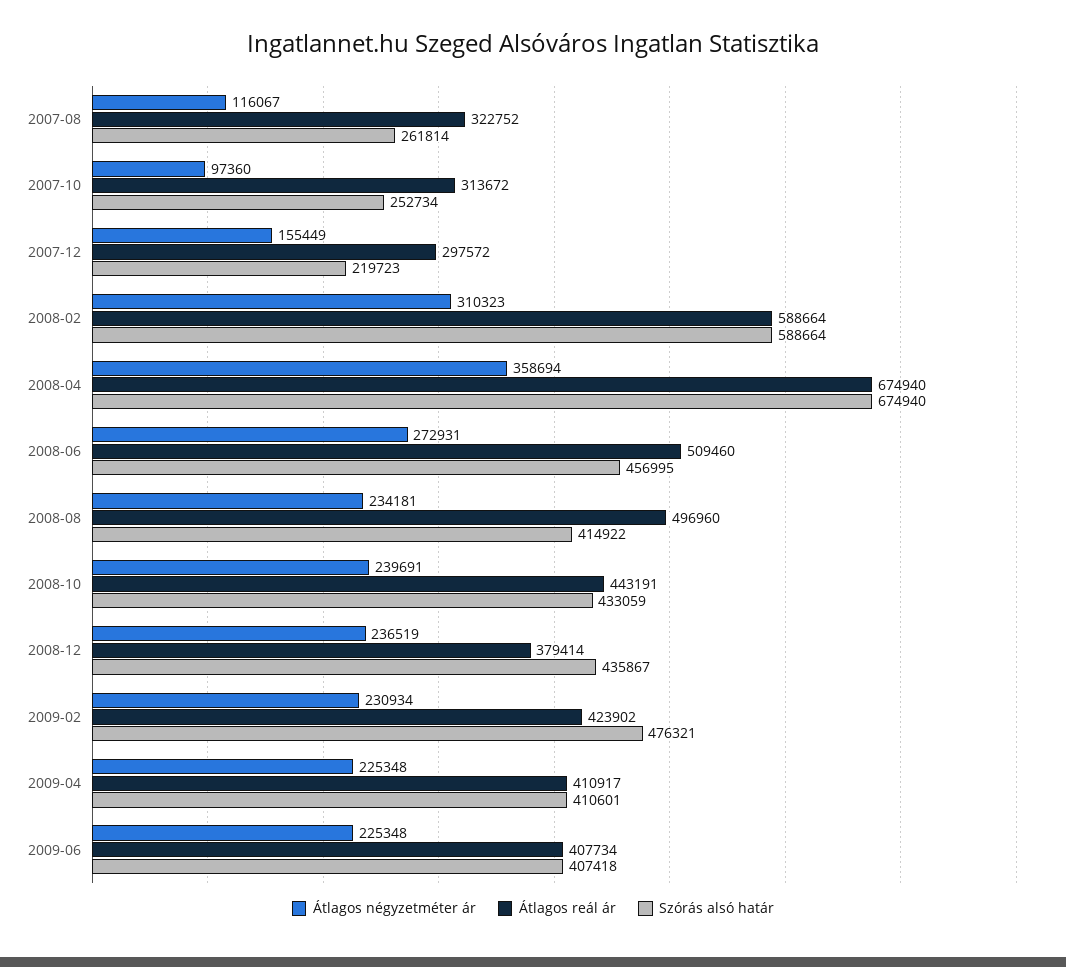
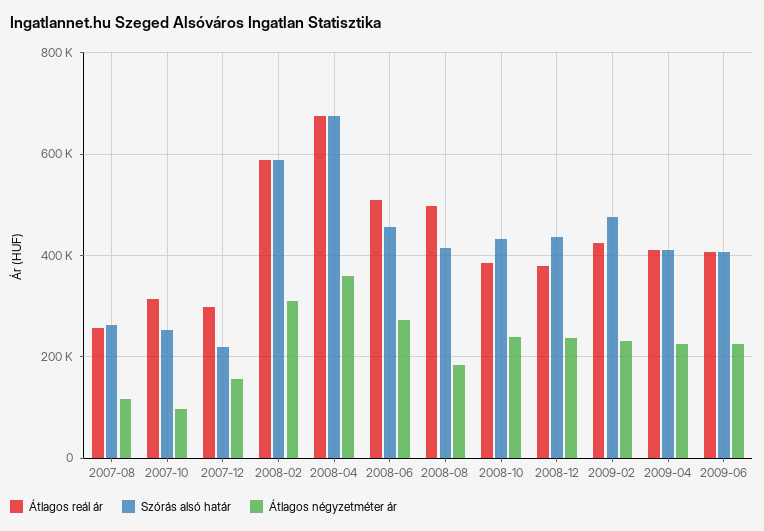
  {
    "Átlagos négyzetméter ár": {
      "2007-08": 116067,
      "2007-10": 97360,
      "2007-12": 155449,
      "2008-02": 310323,
      "2008-04": 358694,
      "2008-06": 272931,
-     "2008-08": 234181,
+     "2008-08": 180000,
      "2008-10": 239691,
      "2008-12": 236519,
      "2009-02": 230934,
      "2009-04": 225348,
      "2009-06": 225348
    },
    "Átlagos reál ár": {
-     "2007-08": 322752,
+     "2007-08": 260000,
      "2007-10": 313672,
      "2007-12": 297572,
      "2008-02": 588664,
      "2008-04": 674940,
      "2008-06": 509460,
      "2008-08": 496960,
-     "2008-10": 443191,
+     "2008-10": 380000,
      "2008-12": 379414,
      "2009-02": 423902,
      "2009-04": 410917,
      "2009-06": 407734
    },
    "Szórás alsó határ": {
      "2007-08": 261814,
      "2007-10": 252734,
      "2007-12": 219723,
      "2008-02": 588664,
      "2008-04": 674940,
      "2008-06": 456995,
      "2008-08": 414922,
      "2008-10": 433059,
      "2008-12": 435867,
      "2009-02": 476321,
      "2009-04": 410601,
      "2009-06": 407418
    }
  }

